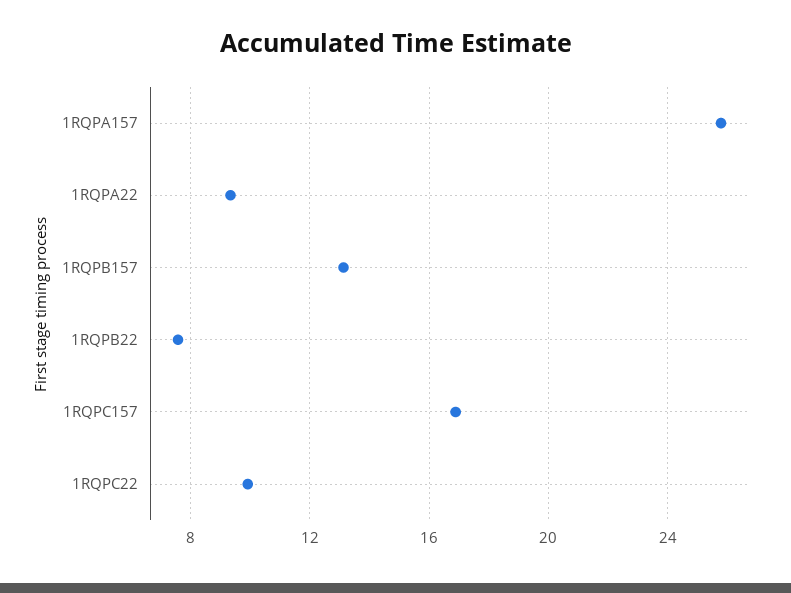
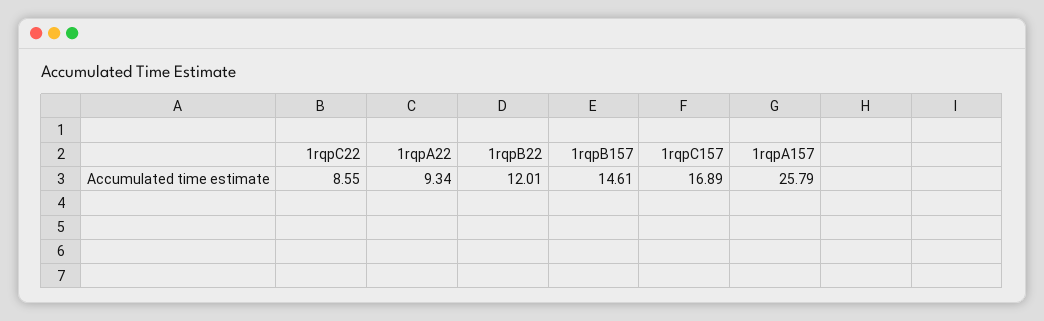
  {
    "1RQPA157": 25.79,
    "1RQPA22": 9.34,
-   "1RQPB157": 13,
+   "1RQPB157": 14.61,
-   "1RQPB22": 7.5,
+   "1RQPB22": 12.01,
    "1RQPC157": 16.89,
-   "1RQPC22": 10
+   "1RQPC22": 8.55
  }

